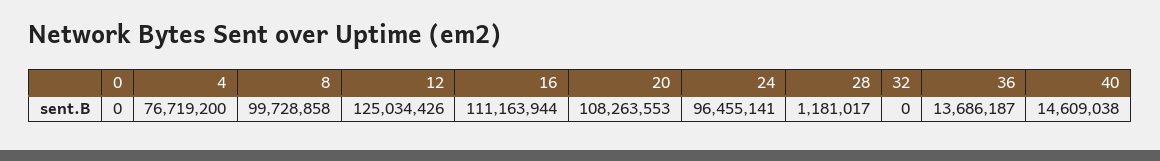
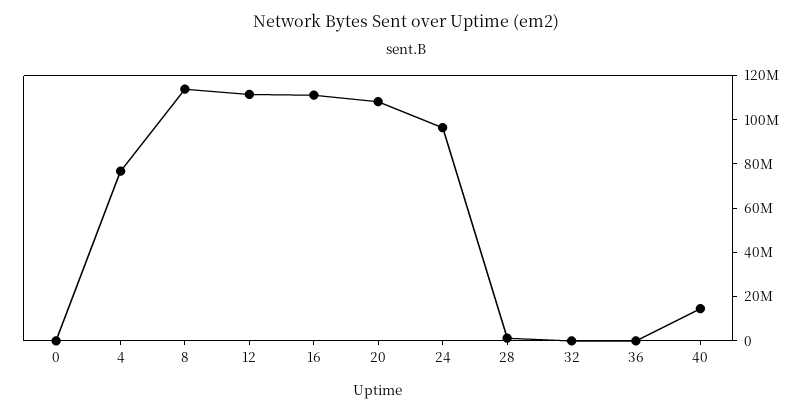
  {
    "0": 0,
    "4": 76719200,
-   "8": 99728858,
+   "8": 115000000,
-   "12": 125034426,
+   "12": 110000000,
    "16": 111163944,
    "20": 108263553,
    "24": 96455141,
    "28": 1181017,
    "32": 0,
-   "36": 13686187,
+   "36": 0,
    "40": 14609038
  }

